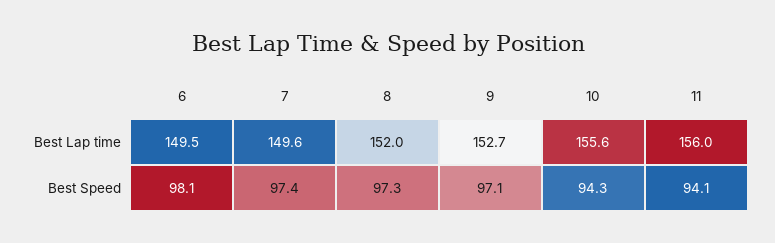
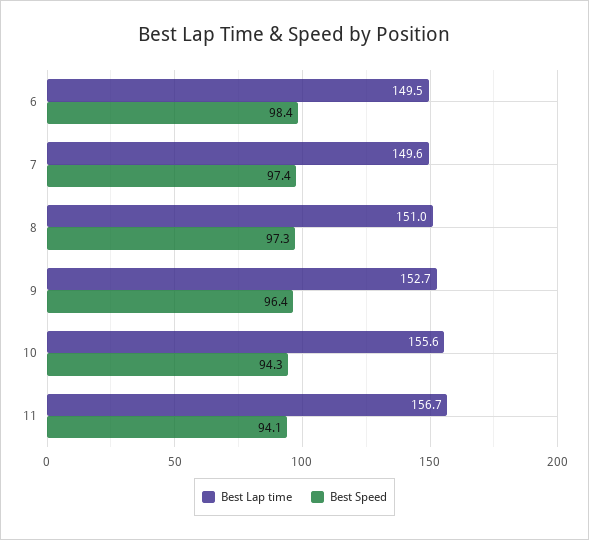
  {
    "Best Lap time": {
      "6": 149.5,
      "7": 149.6,
-     "8": 152,
+     "8": 151,
      "9": 152.7,
      "10": 155.6,
-     "11": 156
+     "11": 156.7
    },
    "Best Speed": {
-     "6": 98.1,
+     "6": 98.4,
      "7": 97.4,
      "8": 97.3,
-     "9": 97.1,
+     "9": 96.4,
      "10": 94.3,
      "11": 94.1
    }
  }

